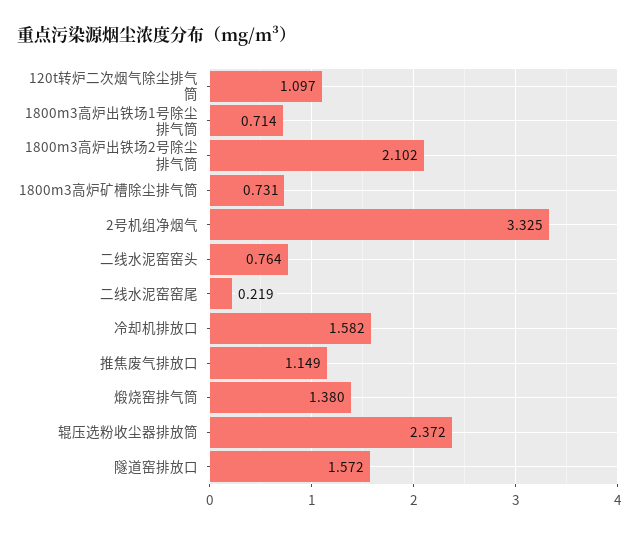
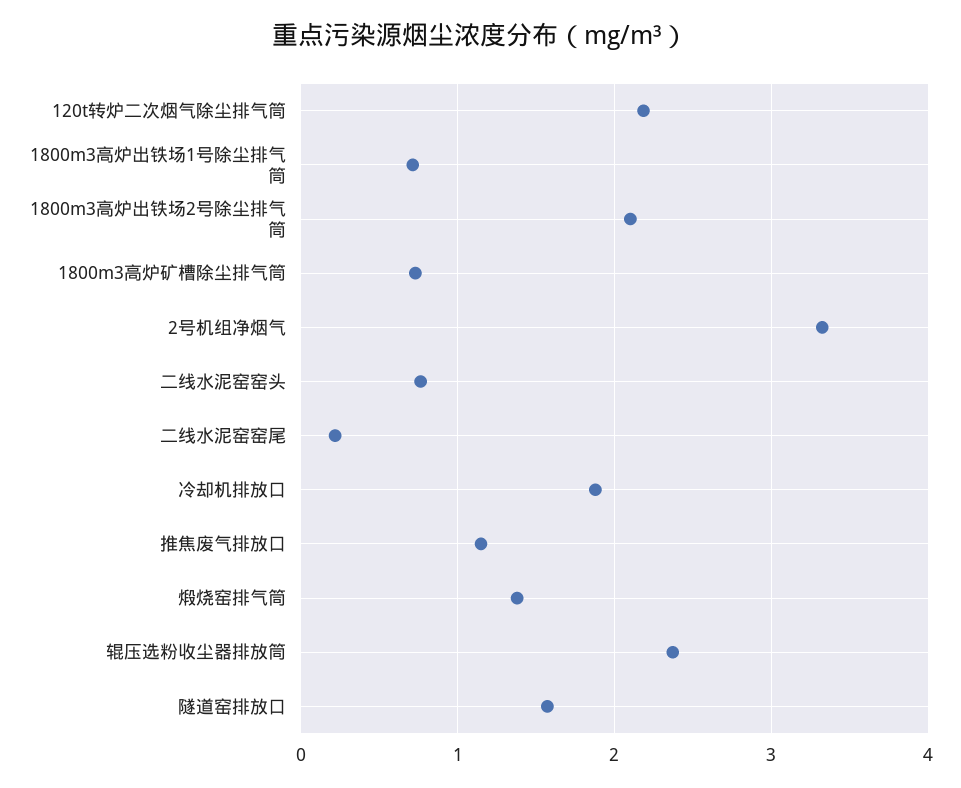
  {
-   "120t转炉二次烟气除尘排气筒": 1.097,
+   "120t转炉二次烟气除尘排气筒": 2.2,
    "1800m3高炉出铁场1号除尘排气筒": 0.714,
    "1800m3高炉出铁场2号除尘排气筒": 2.102,
    "1800m3高炉矿槽除尘排气筒": 0.731,
    "2号机组净烟气": 3.325,
    "二线水泥窑窑头": 0.764,
    "二线水泥窑窑尾": 0.219,
-   "冷却机排放口": 1.582,
+   "冷却机排放口": 1.9,
    "推焦废气排放口": 1.149,
    "煅烧窑排气筒": 1.38,
    "辊压选粉收尘器排放筒": 2.372,
    "隧道窑排放口": 1.572
  }

